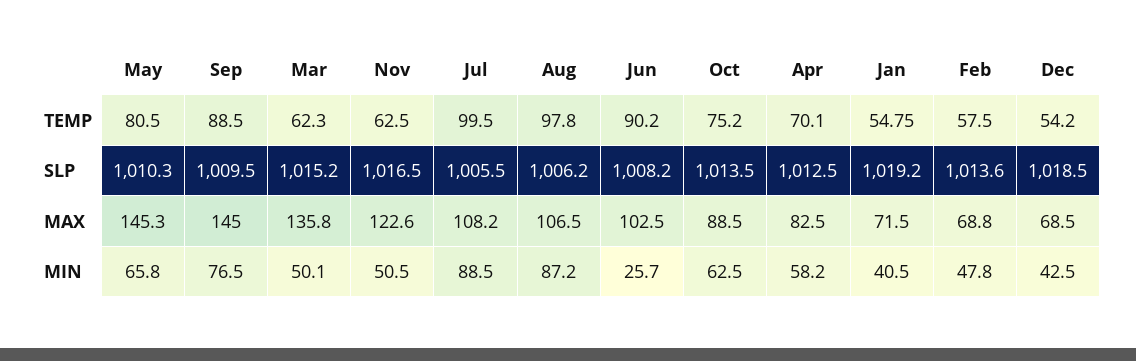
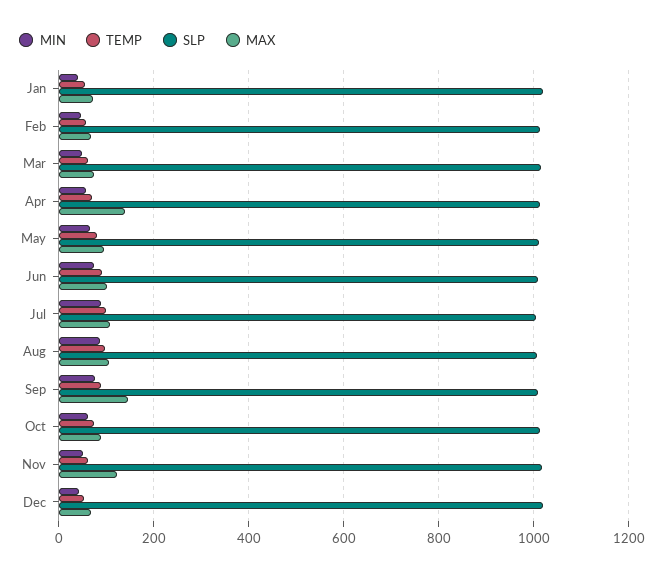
  {
    "TEMP": {
      "May": 80.5,
      "Sep": 88.5,
      "Mar": 62.3,
      "Nov": 62.5,
      "Jul": 99.5,
      "Aug": 97.8,
      "Jun": 90.2,
      "Oct": 75.2,
      "Apr": 70.1,
      "Jan": 54.75,
      "Feb": 57.5,
      "Dec": 54.2
    },
    "SLP": {
      "May": 1010.3,
      "Sep": 1009.5,
      "Mar": 1015.2,
      "Nov": 1016.5,
      "Jul": 1005.5,
      "Aug": 1006.2,
      "Jun": 1008.2,
      "Oct": 1013.5,
      "Apr": 1012.5,
      "Jan": 1019.2,
      "Feb": 1013.6,
      "Dec": 1018.5
    },
    "MAX": {
-     "May": 145.3,
+     "May": 100,
      "Sep": 145,
-     "Mar": 135.8,
+     "Mar": 80,
      "Nov": 122.6,
      "Jul": 108.2,
      "Aug": 106.5,
      "Jun": 102.5,
      "Oct": 88.5,
-     "Apr": 82.5,
+     "Apr": 140,
      "Jan": 71.5,
      "Feb": 68.8,
      "Dec": 68.5
    },
    "MIN": {
      "May": 65.8,
      "Sep": 76.5,
      "Mar": 50.1,
      "Nov": 50.5,
      "Jul": 88.5,
      "Aug": 87.2,
-     "Jun": 25.7,
+     "Jun": 80,
      "Oct": 62.5,
      "Apr": 58.2,
      "Jan": 40.5,
      "Feb": 47.8,
      "Dec": 42.5
    }
  }

